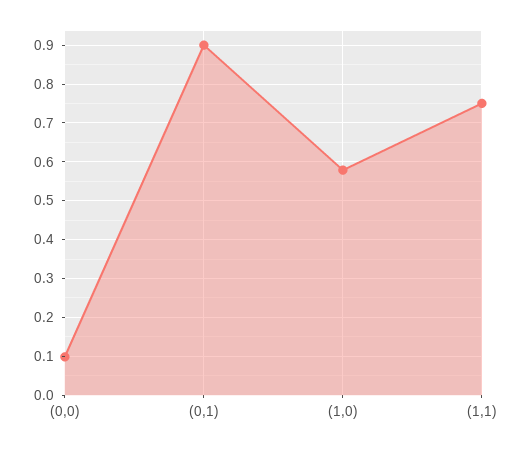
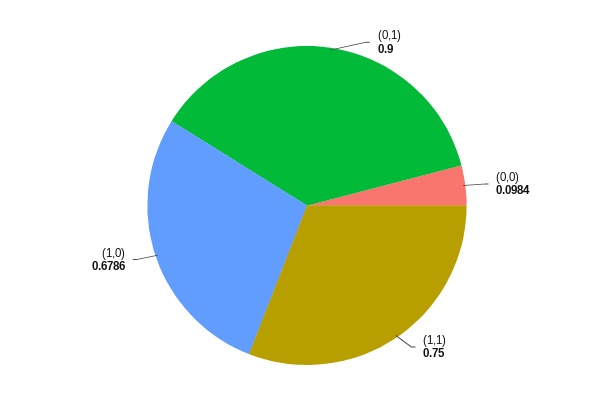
  {
    "(0,0)": 0.0984,
    "(0,1)": 0.9,
-   "(1,0)": 0.58,
+   "(1,0)": 0.6786,
    "(1,1)": 0.75
  }

